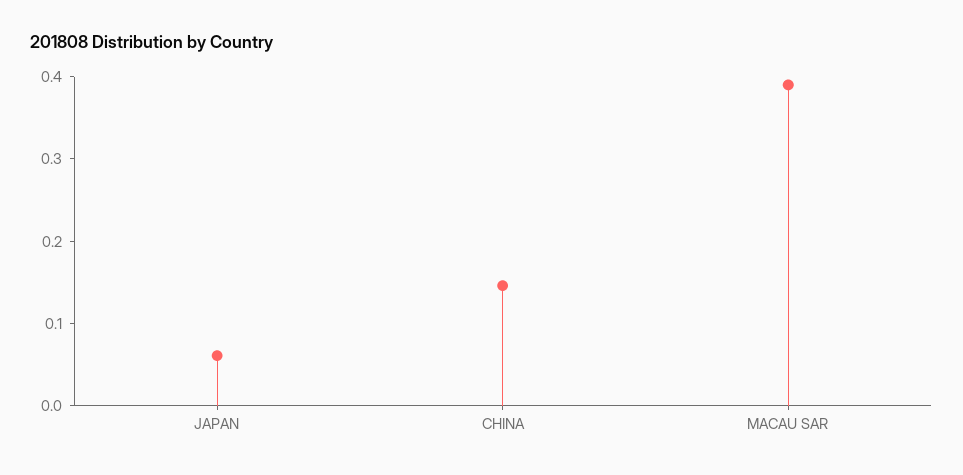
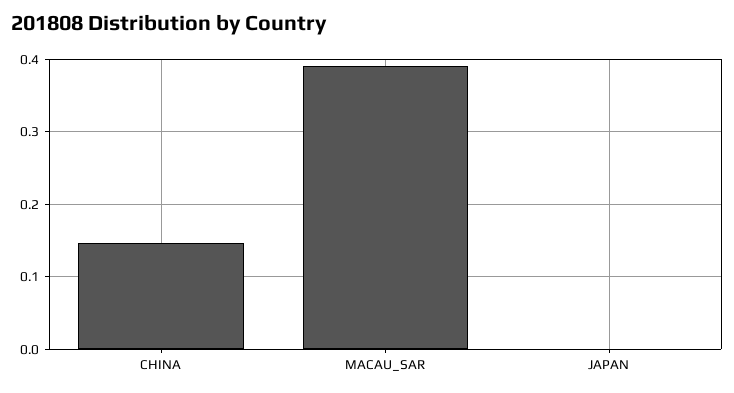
  {
-   "JAPAN": 0.06,
+   "JAPAN": 0,
    "CHINA": 0.15,
    "MACAU SAR": 0.39
  }

